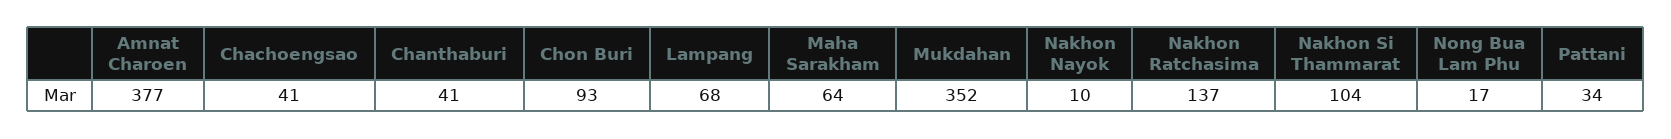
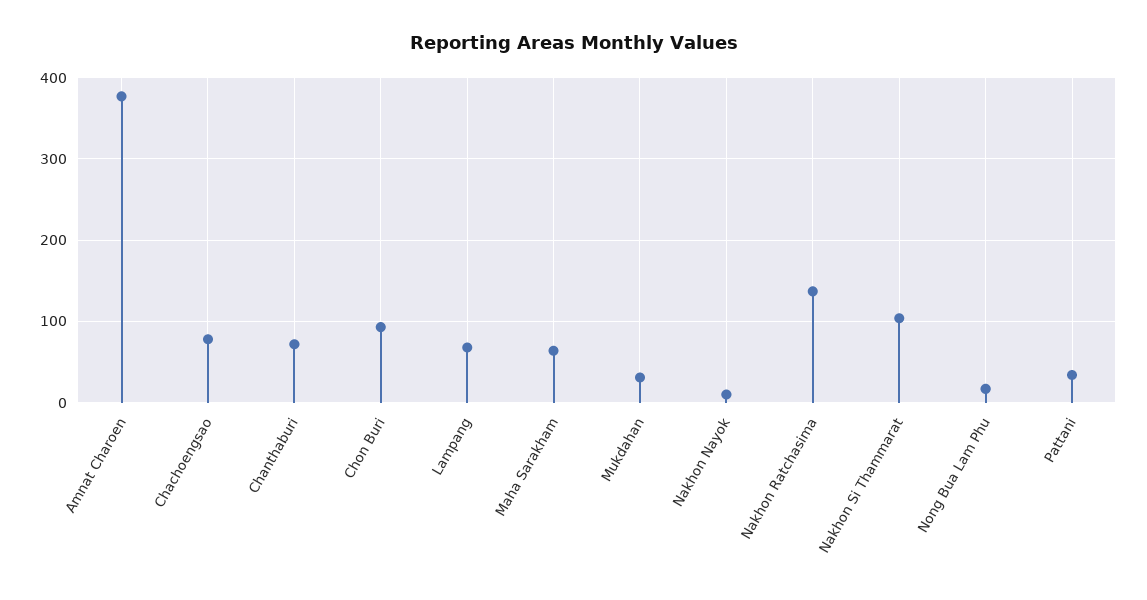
  {
    "Amnat Charoen": 377,
-   "Chachoengsao": 41,
+   "Chachoengsao": 80,
-   "Chanthaburi": 41,
+   "Chanthaburi": 70,
    "Chon Buri": 93,
    "Lampang": 68,
    "Maha Sarakham": 64,
-   "Mukdahan": 352,
+   "Mukdahan": 30,
    "Nakhon Nayok": 10,
    "Nakhon Ratchasima": 137,
    "Nakhon Si Thammarat": 104,
    "Nong Bua Lam Phu": 17,
    "Pattani": 34
  }

